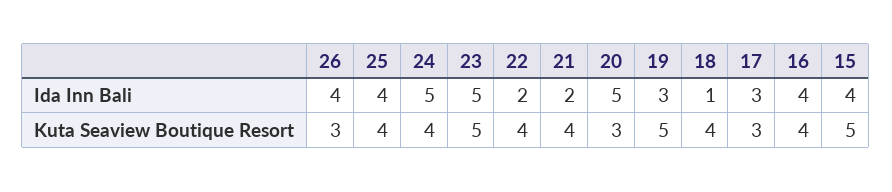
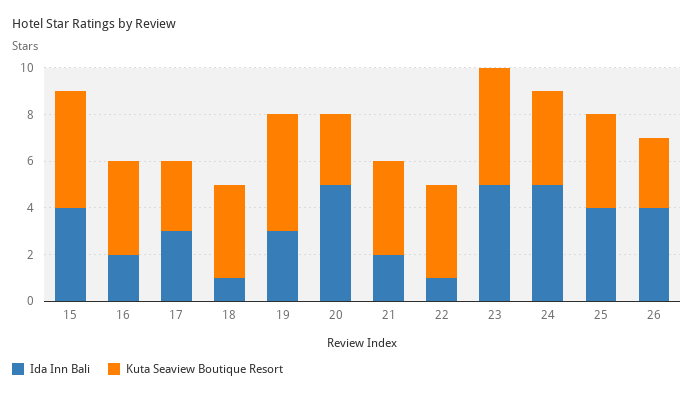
  {
    "Ida Inn Bali": {
      "26": 4,
      "25": 4,
      "24": 5,
      "23": 5,
-     "22": 2,
+     "22": 1,
      "21": 2,
      "20": 5,
      "19": 3,
      "18": 1,
      "17": 3,
-     "16": 4,
+     "16": 2,
      "15": 4
    },
    "Kuta Seaview Boutique Resort": {
      "26": 3,
      "25": 4,
      "24": 4,
      "23": 5,
      "22": 4,
      "21": 4,
      "20": 3,
      "19": 5,
      "18": 4,
      "17": 3,
      "16": 4,
      "15": 5
    }
  }

